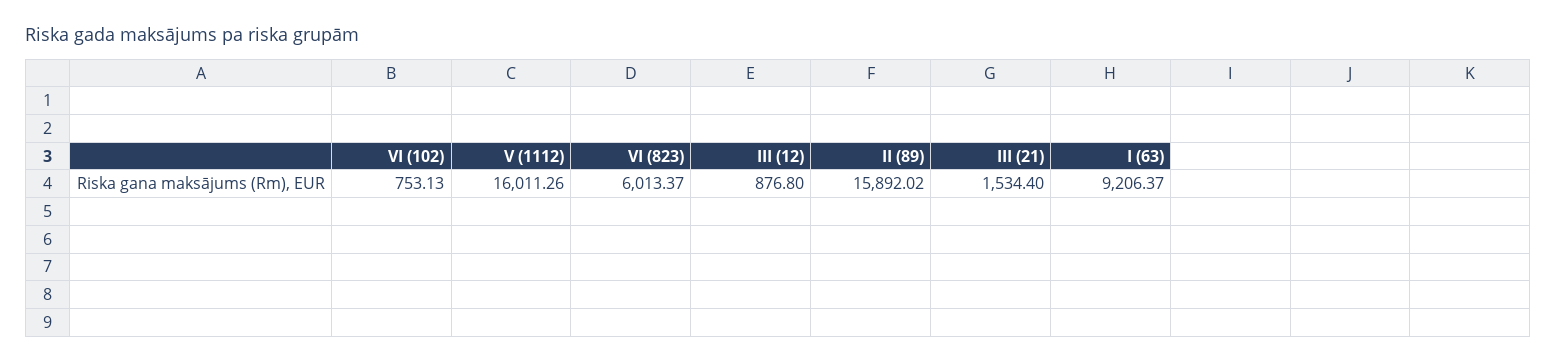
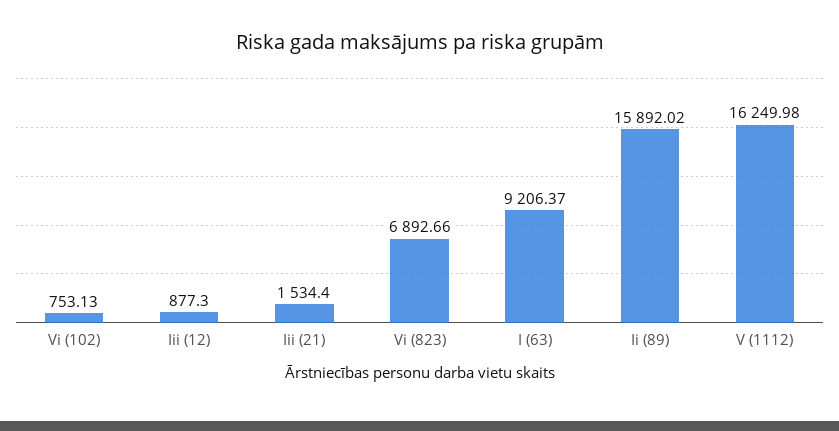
  {
    "VI (102)": 753.13,
-   "V (1112)": 16011.26,
+   "V (1112)": 16249.98,
-   "VI (823)": 6013.37,
+   "VI (823)": 6892.66,
-   "III (12)": 876.8,
+   "III (12)": 877.3,
    "II (89)": 15892.02,
    "III (21)": 1534.4,
    "I (63)": 9206.37
  }

